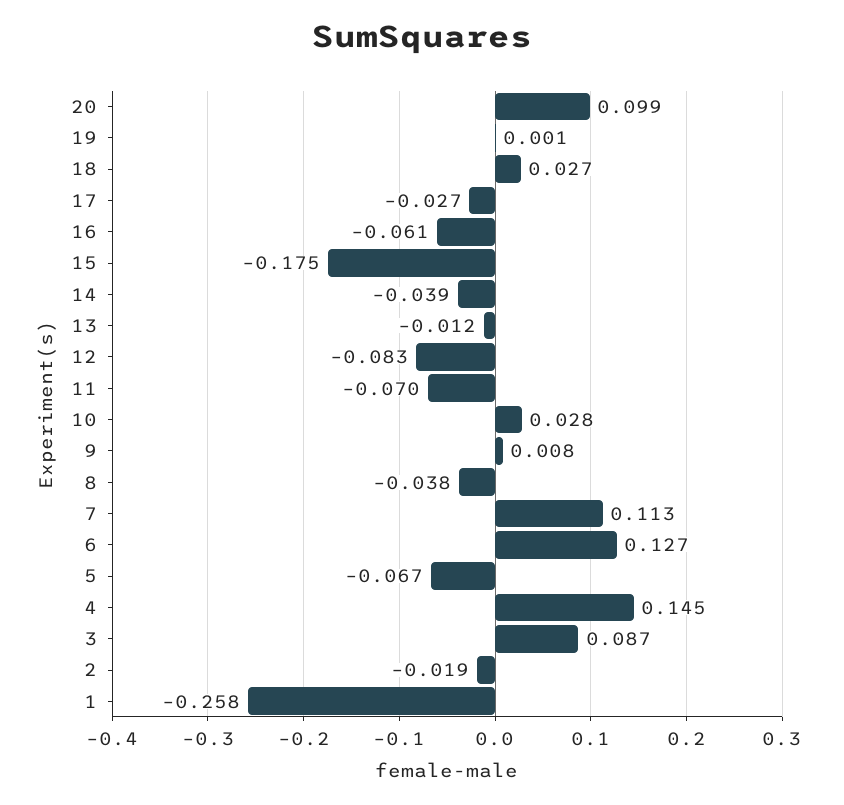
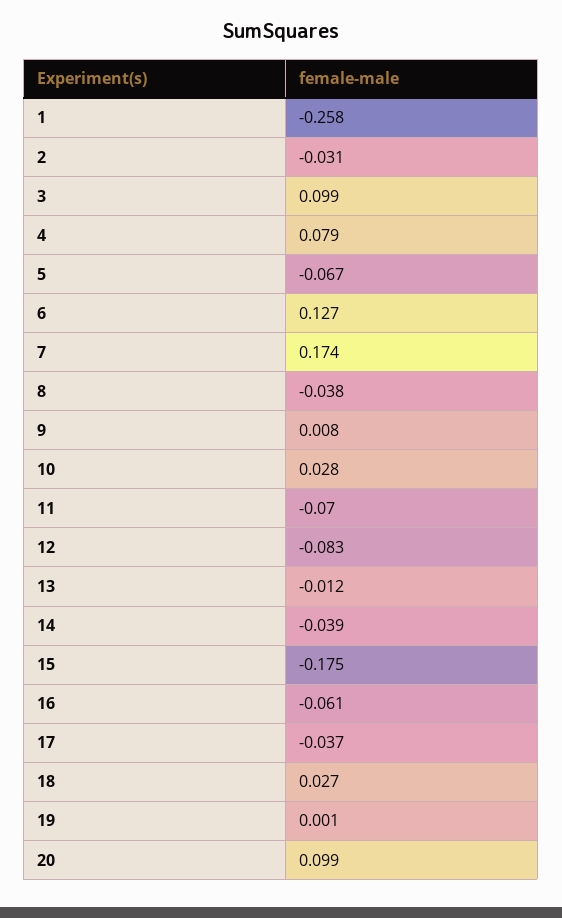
  {
    "20": 0.099,
    "19": 0.001,
    "18": 0.027,
-   "17": -0.027,
+   "17": -0.037,
    "16": -0.061,
    "15": -0.175,
    "14": -0.039,
    "13": -0.012,
    "12": -0.083,
    "11": -0.07,
    "10": 0.028,
    "9": 0.008,
    "8": -0.038,
-   "7": 0.113,
+   "7": 0.174,
    "6": 0.127,
    "5": -0.067,
-   "4": 0.145,
+   "4": 0.079,
-   "3": 0.087,
+   "3": 0.099,
-   "2": -0.019,
+   "2": -0.031,
    "1": -0.258
  }

